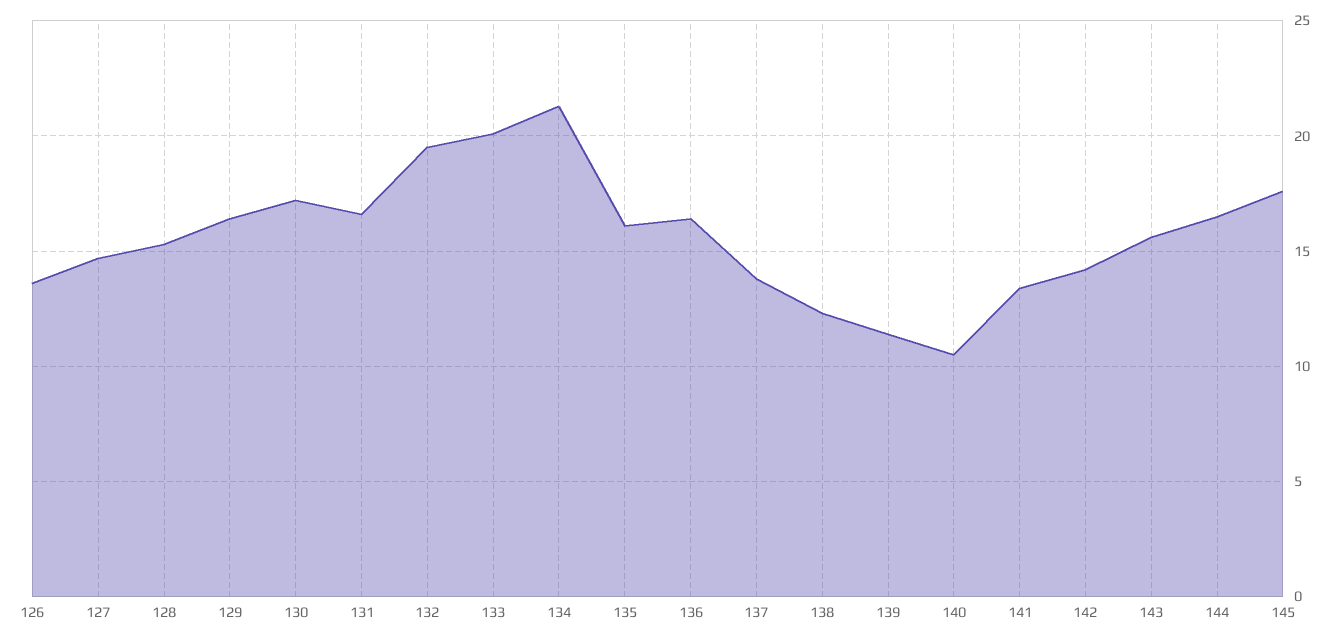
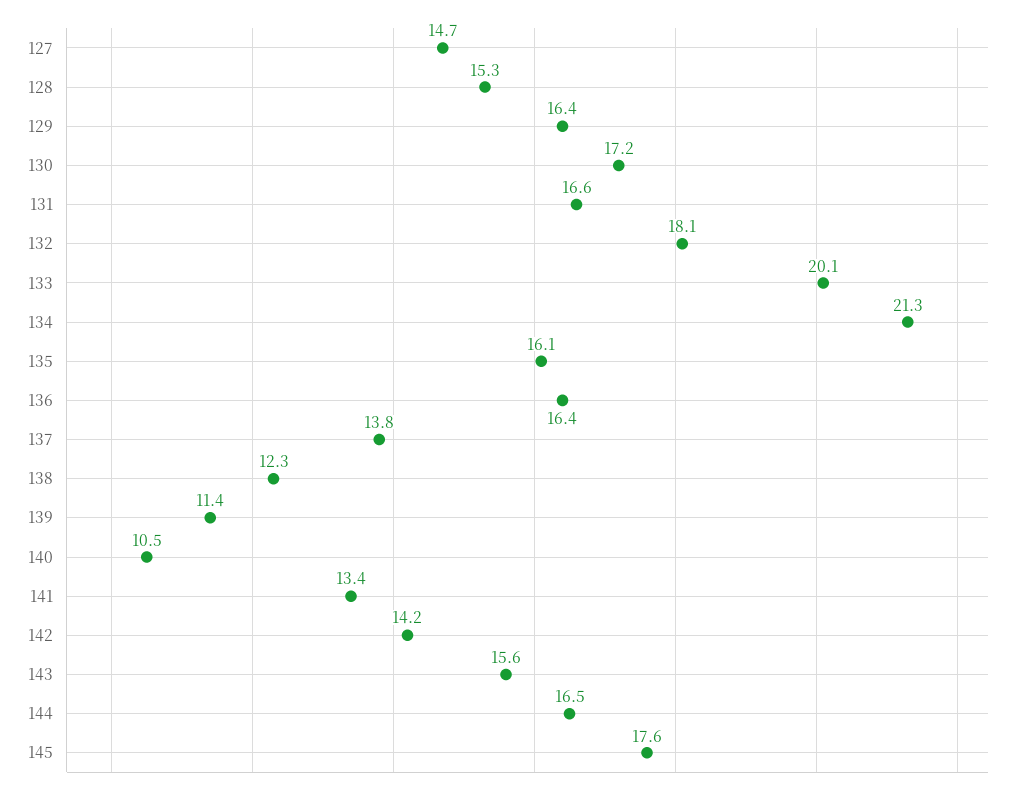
  {
-   "126": 13.5,
    "127": 14.7,
    "128": 15.3,
    "129": 16.4,
    "130": 17.2,
    "131": 16.6,
-   "132": 19.5,
+   "132": 18.1,
    "133": 20.1,
    "134": 21.3,
    "135": 16.1,
    "136": 16.4,
    "137": 13.8,
    "138": 12.3,
    "139": 11.4,
    "140": 10.5,
    "141": 13.4,
    "142": 14.2,
    "143": 15.6,
    "144": 16.5,
    "145": 17.6
  }

